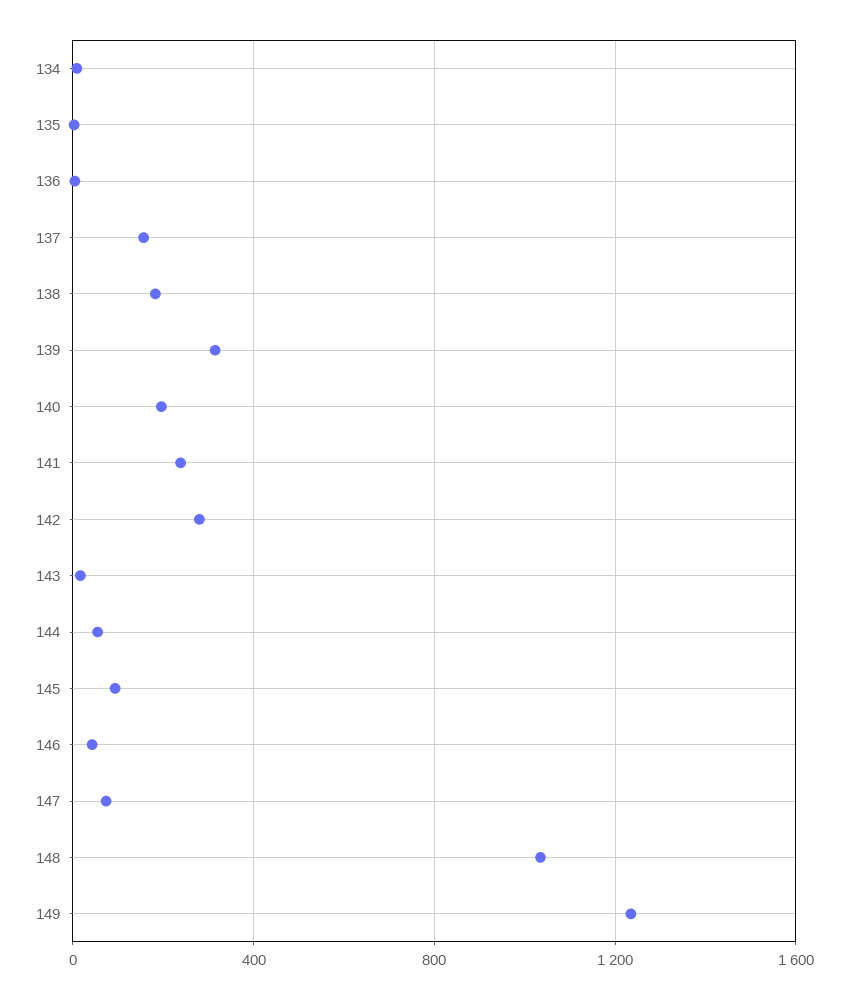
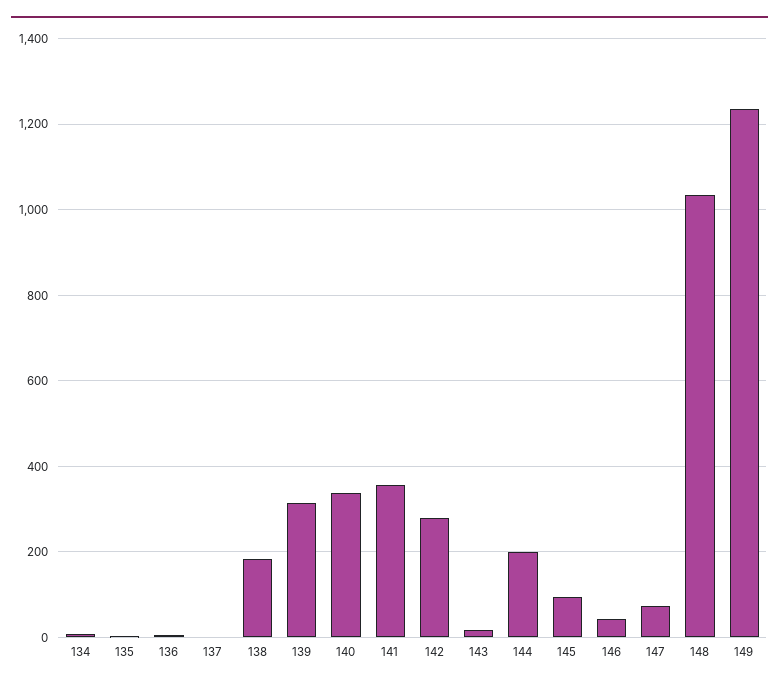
  {
    "134": 0,
    "135": 0,
    "136": 0,
-   "137": 150,
+   "137": 0,
    "138": 180,
    "139": 320,
-   "140": 200,
+   "140": 340,
-   "141": 250,
+   "141": 360,
    "142": 280,
    "143": 20,
-   "144": 50,
+   "144": 200,
    "145": 100,
    "146": 40,
    "147": 80,
    "148": 1040,
    "149": 1240
  }

